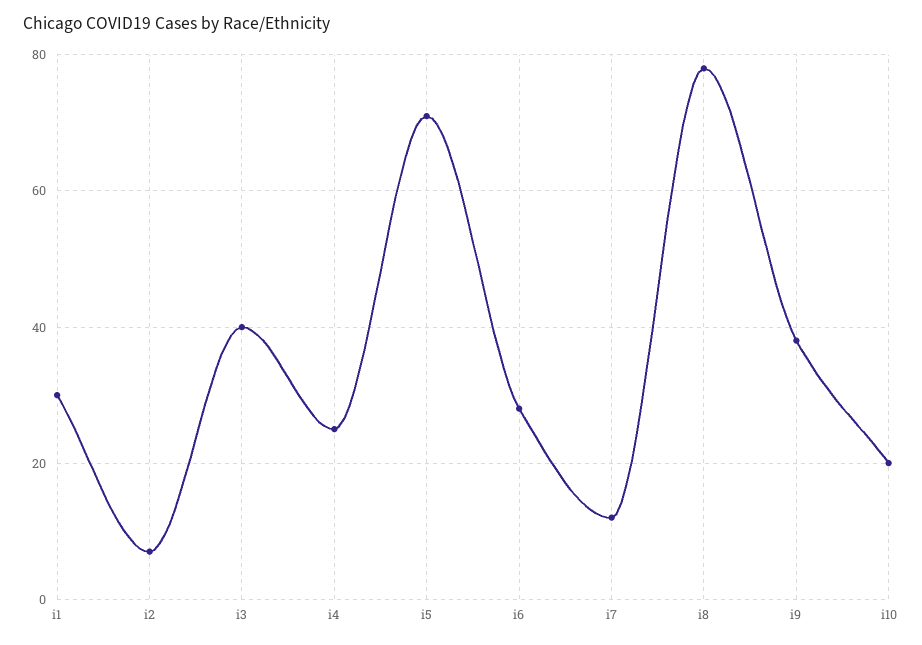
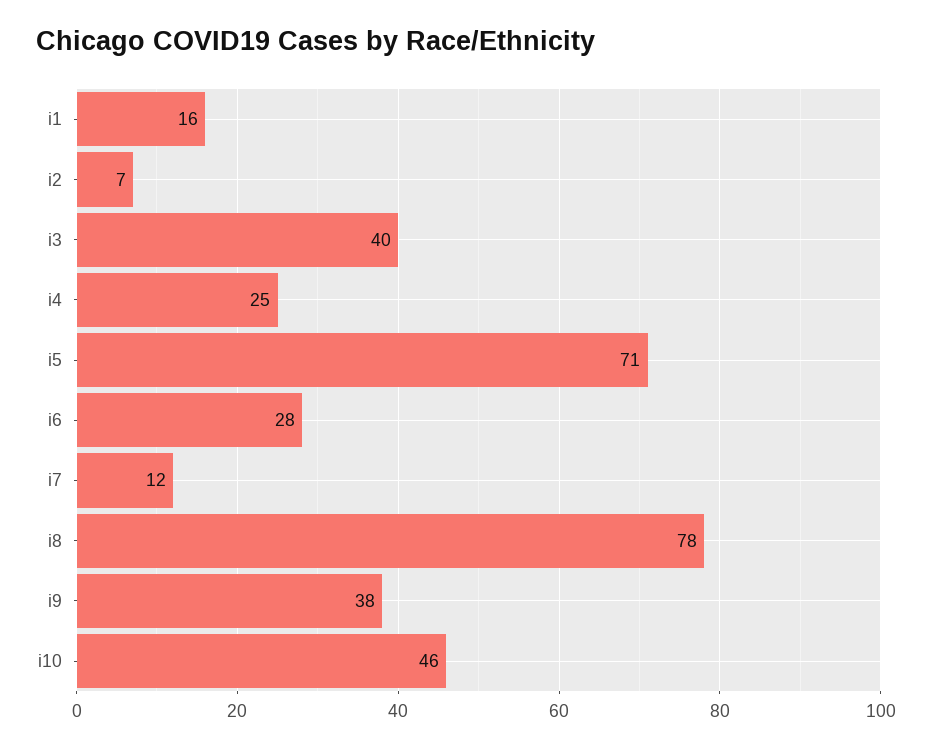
  {
-   "i1": 30,
+   "i1": 16,
    "i2": 7,
    "i3": 40,
    "i4": 25,
    "i5": 71,
    "i6": 28,
    "i7": 12,
    "i8": 78,
    "i9": 38,
-   "i10": 20
+   "i10": 46
  }

